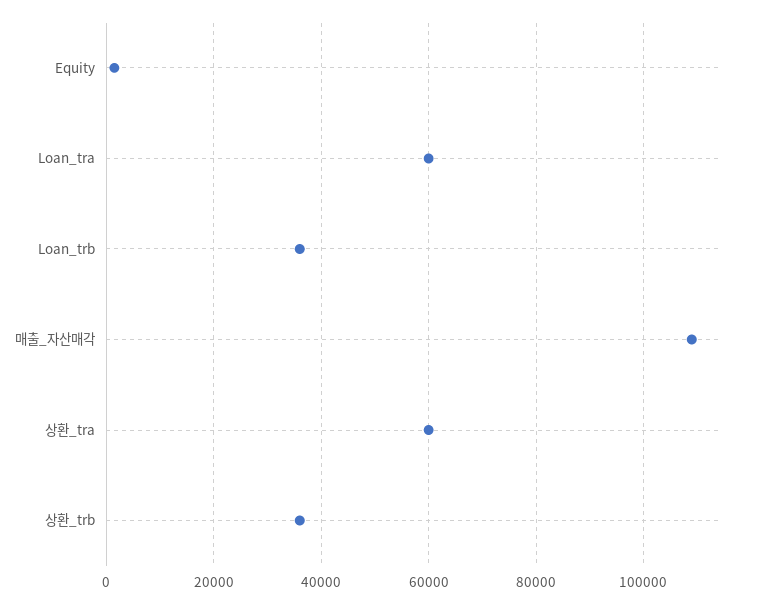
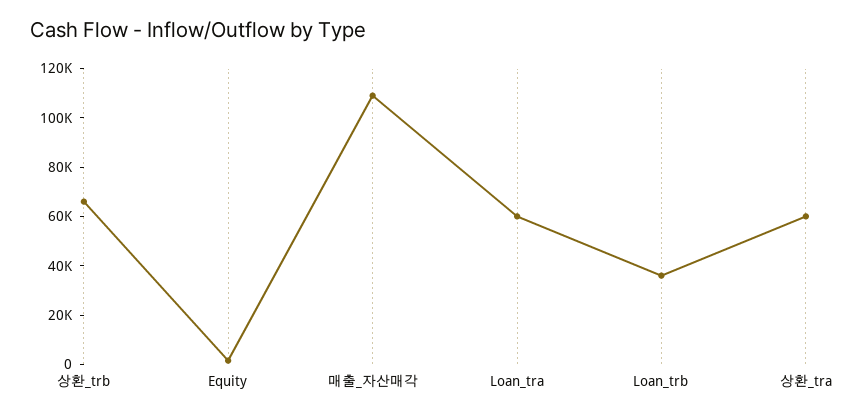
  {
    "Equity": 2000,
    "Loan_tra": 60000,
    "Loan_trb": 36000,
    "매출_자산매각": 110000,
    "상환_tra": 60000,
-   "상환_trb": 36000
+   "상환_trb": 65000
  }

